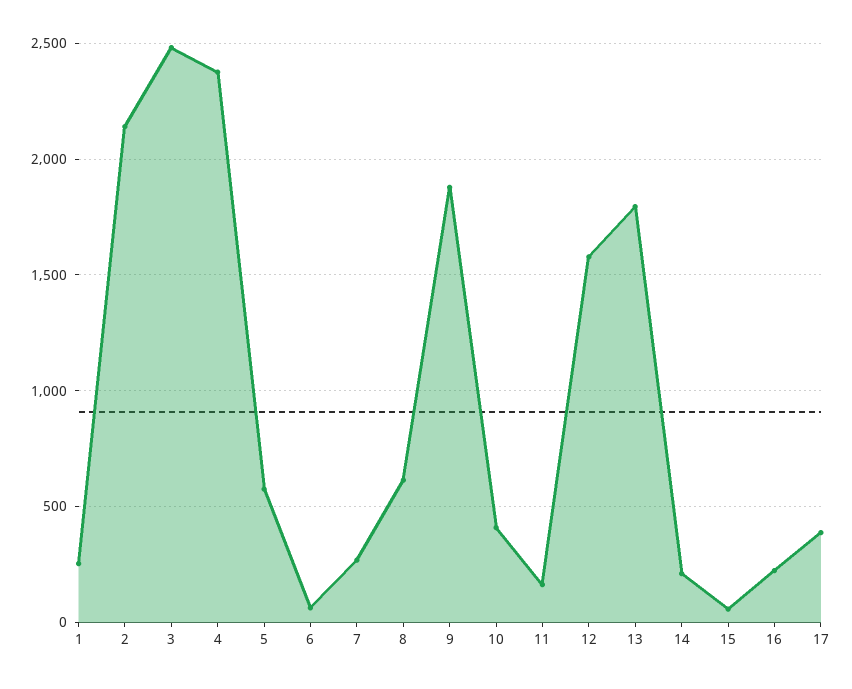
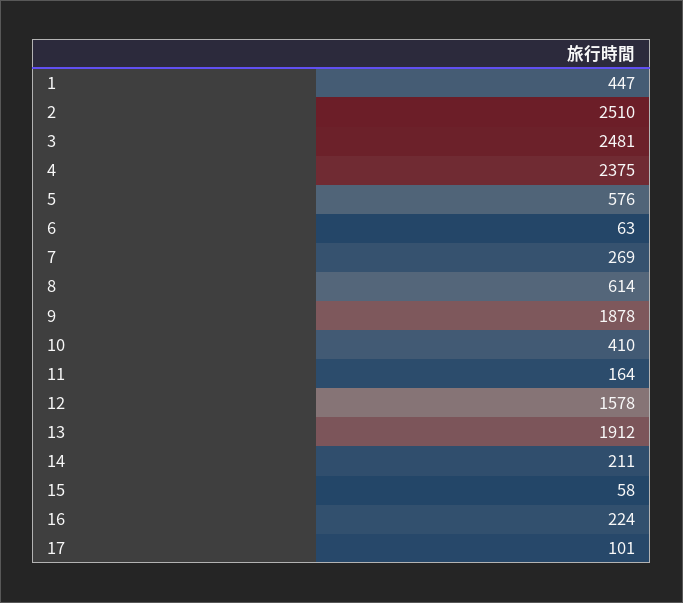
  {
-   "1": 250,
+   "1": 447,
-   "2": 2150,
+   "2": 2510,
    "3": 2481,
    "4": 2375,
    "5": 576,
    "6": 63,
    "7": 269,
    "8": 614,
    "9": 1878,
    "10": 410,
    "11": 164,
    "12": 1578,
-   "13": 1800,
+   "13": 1912,
    "14": 211,
    "15": 58,
    "16": 224,
-   "17": 400
+   "17": 101
  }

